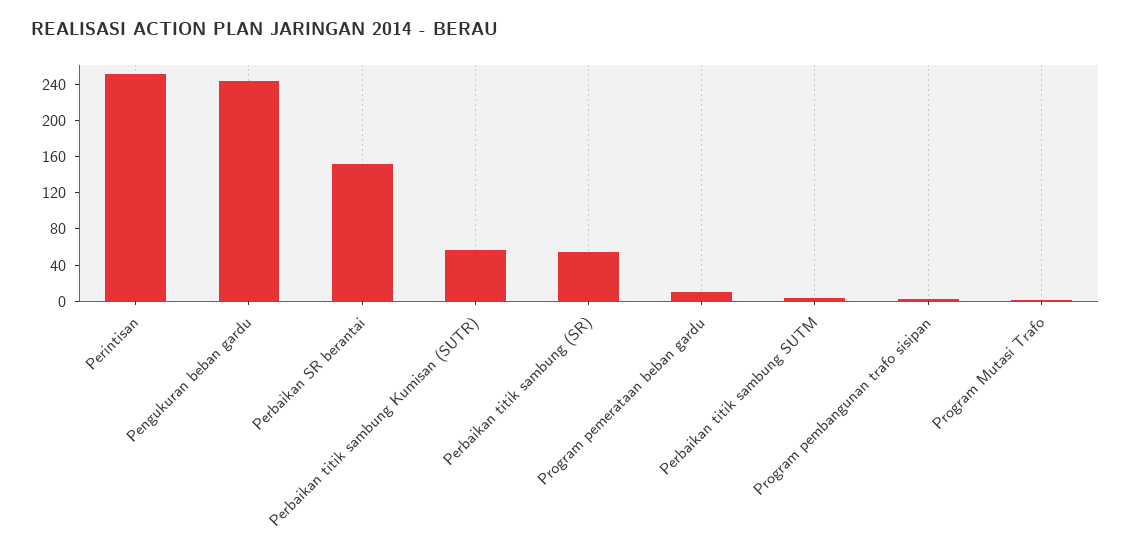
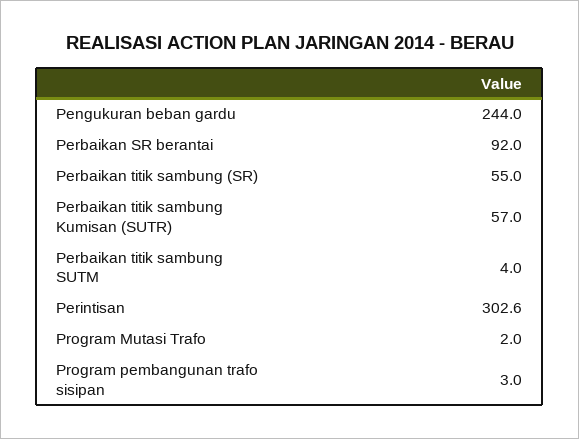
  {
-   "Perintisan": 250,
+   "Perintisan": 302.6,
    "Pengukuran beban gardu": 244,
-   "Perbaikan SR berantai": 150,
+   "Perbaikan SR berantai": 92,
    "Perbaikan titik sambung Kumisan (SUTR)": 57,
    "Perbaikan titik sambung (SR)": 55,
-   "Program pemerataan beban gardu": 10,
    "Perbaikan titik sambung SUTM": 4,
    "Program pembangunan trafo sisipan": 3,
    "Program Mutasi Trafo": 2
  }

